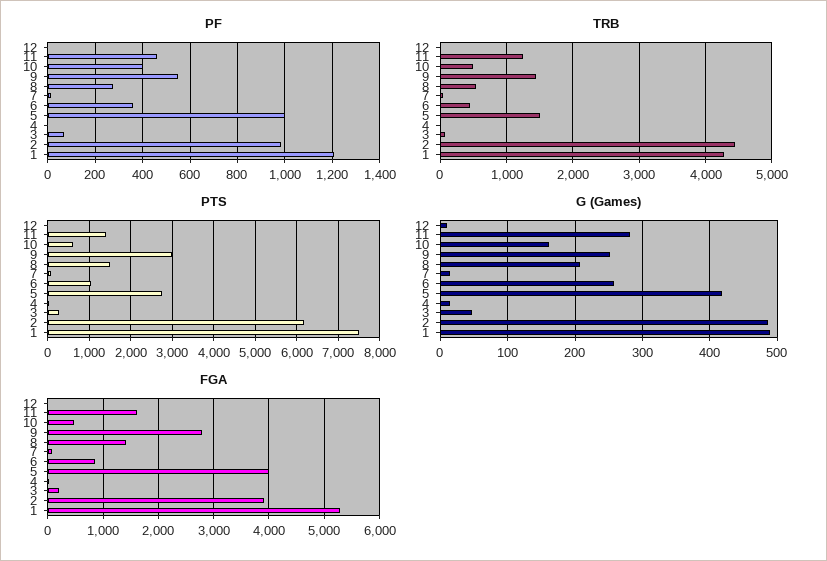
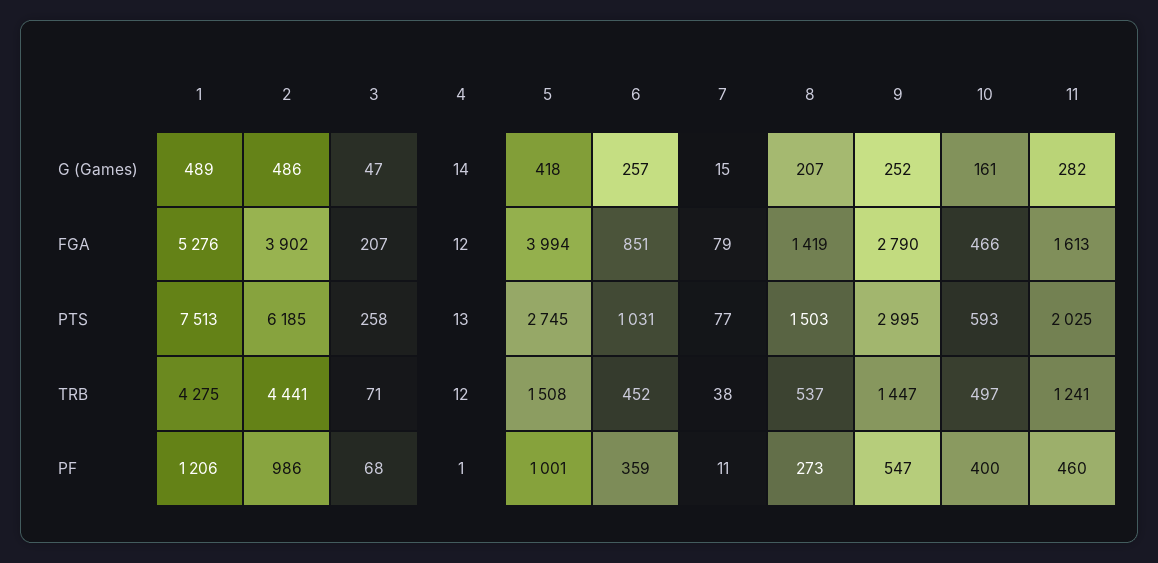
  {
    "PF": {
-     "12": 0,
      "11": 460,
      "10": 400,
      "9": 547,
      "8": 273,
      "7": 11,
      "6": 359,
      "5": 1001,
      "4": 1,
      "3": 68,
      "2": 986,
      "1": 1206
    },
    "TRB": {
-     "12": 0,
      "11": 1241,
      "10": 497,
      "9": 1447,
      "8": 537,
      "7": 38,
      "6": 452,
      "5": 1508,
      "4": 12,
      "3": 71,
      "2": 4441,
      "1": 4275
    },
    "PTS": {
-     "12": 0,
-     "11": 1400,
+     "11": 2025,
      "10": 593,
      "9": 2995,
      "8": 1503,
      "7": 77,
      "6": 1031,
      "5": 2745,
      "4": 13,
      "3": 258,
      "2": 6185,
      "1": 7513
    },
    "G (Games)": {
-     "12": 10,
      "11": 282,
      "10": 161,
      "9": 252,
      "8": 207,
      "7": 15,
      "6": 257,
      "5": 418,
      "4": 14,
      "3": 47,
      "2": 486,
      "1": 489
    },
    "FGA": {
-     "12": 0,
      "11": 1613,
      "10": 466,
      "9": 2790,
      "8": 1419,
      "7": 79,
      "6": 851,
      "5": 3994,
      "4": 12,
      "3": 207,
      "2": 3902,
      "1": 5276
    }
  }

